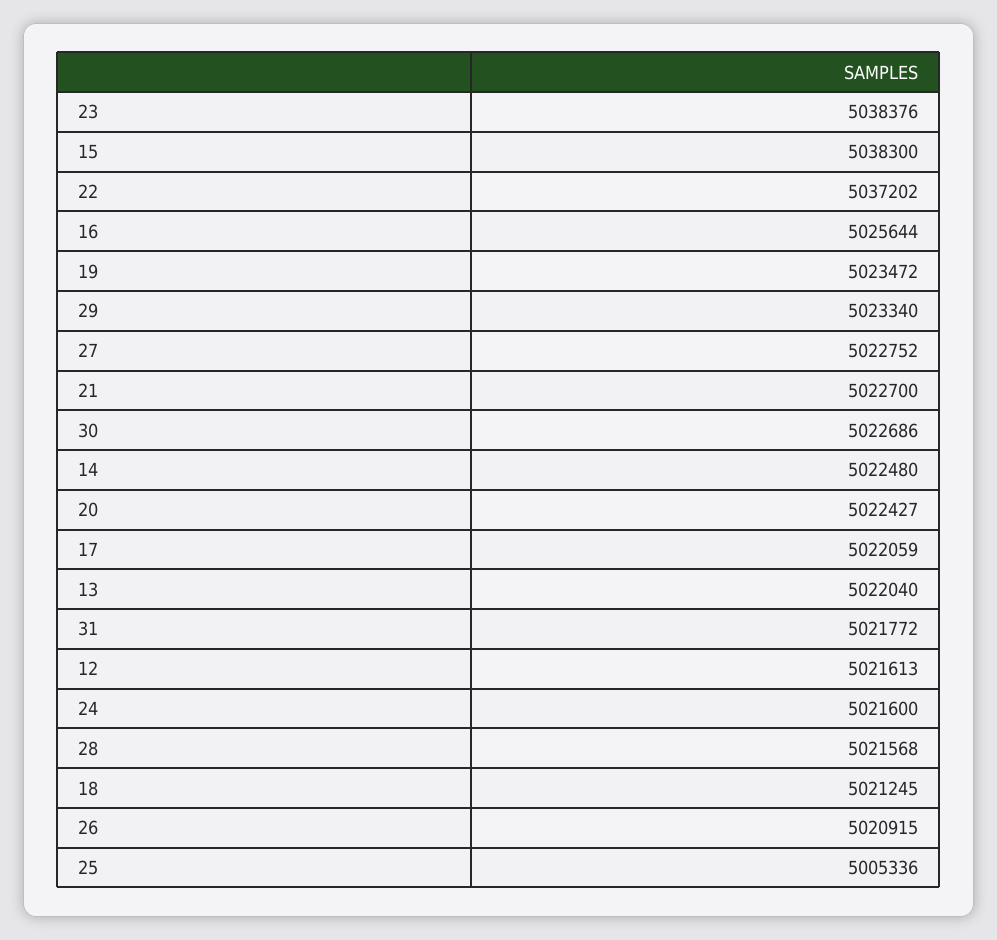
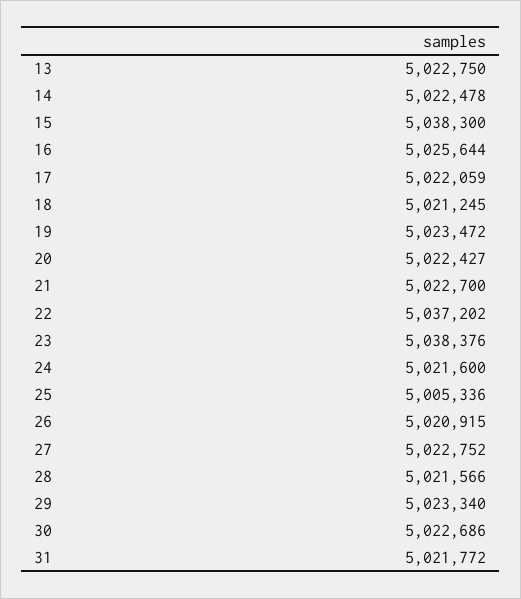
  {
    "23": 5038376,
    "15": 5038300,
    "22": 5037202,
    "16": 5025644,
    "19": 5023472,
    "29": 5023340,
    "27": 5022752,
    "21": 5022700,
    "30": 5022686,
-   "14": 5022480,
+   "14": 5022478,
    "20": 5022427,
    "17": 5022059,
-   "13": 5022040,
+   "13": 5022750,
    "31": 5021772,
-   "12": 5021613,
    "24": 5021600,
-   "28": 5021568,
+   "28": 5021566,
    "18": 5021245,
    "26": 5020915,
    "25": 5005336
  }

